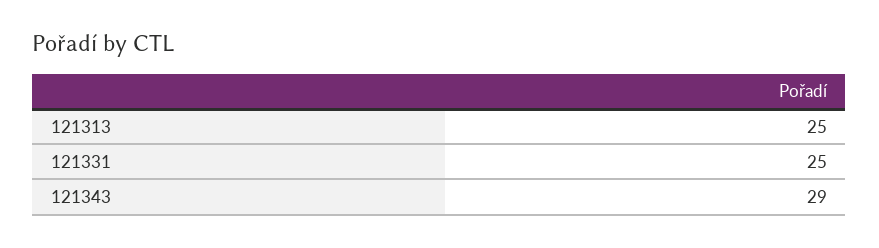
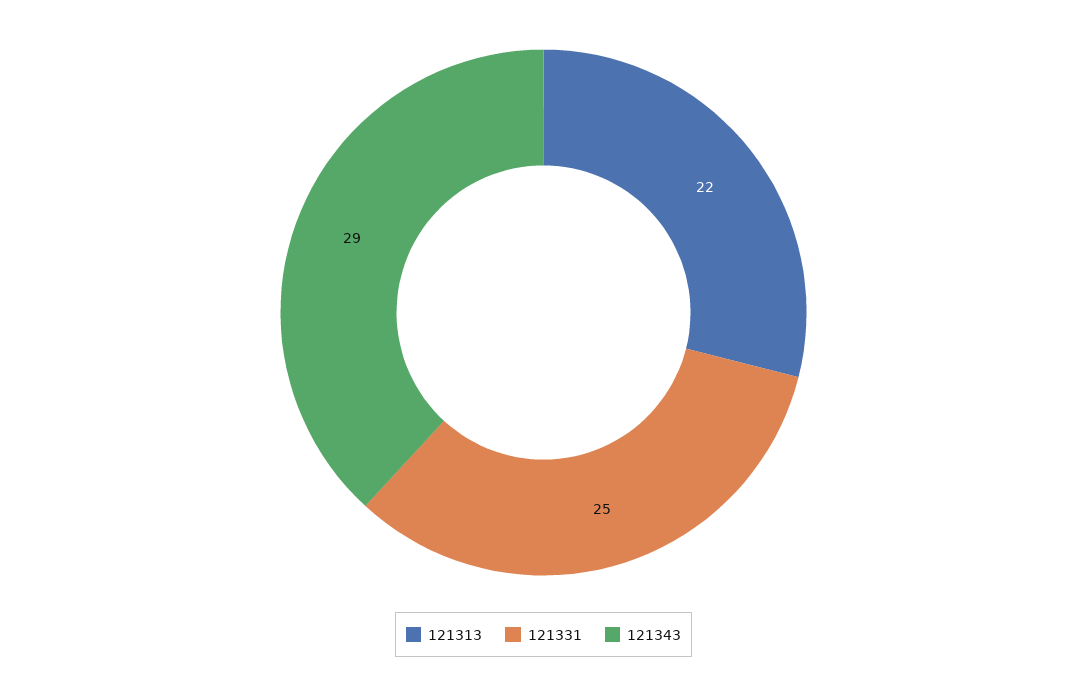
  {
-   "121313": 25,
+   "121313": 22,
    "121331": 25,
    "121343": 29
  }

